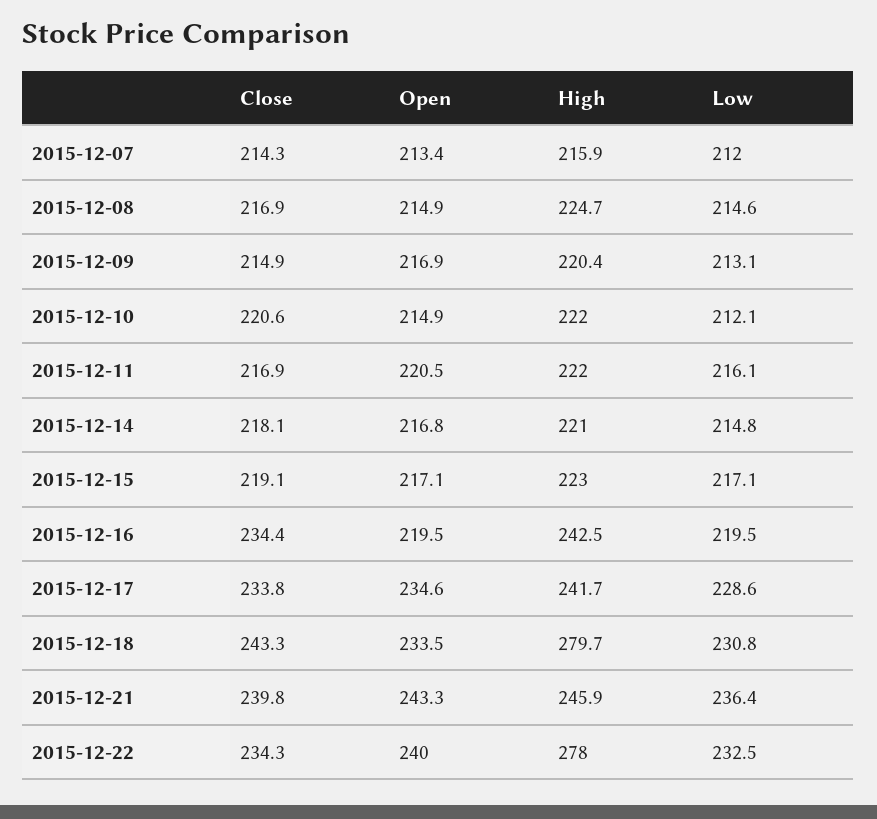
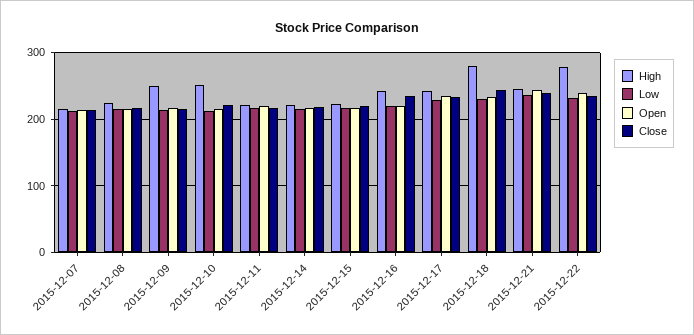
  {
    "Close": {
      "2015-12-07": 214.3,
      "2015-12-08": 216.9,
      "2015-12-09": 214.9,
      "2015-12-10": 220.6,
      "2015-12-11": 216.9,
      "2015-12-14": 218.1,
      "2015-12-15": 219.1,
      "2015-12-16": 234.4,
      "2015-12-17": 233.8,
      "2015-12-18": 243.3,
      "2015-12-21": 239.8,
      "2015-12-22": 234.3
    },
    "Open": {
      "2015-12-07": 213.4,
      "2015-12-08": 214.9,
      "2015-12-09": 216.9,
      "2015-12-10": 214.9,
      "2015-12-11": 220.5,
      "2015-12-14": 216.8,
      "2015-12-15": 217.1,
      "2015-12-16": 219.5,
      "2015-12-17": 234.6,
      "2015-12-18": 233.5,
      "2015-12-21": 243.3,
      "2015-12-22": 240
    },
    "High": {
      "2015-12-07": 215.9,
      "2015-12-08": 224.7,
-     "2015-12-09": 220.4,
+     "2015-12-09": 250,
-     "2015-12-10": 222,
+     "2015-12-10": 250,
      "2015-12-11": 222,
      "2015-12-14": 221,
      "2015-12-15": 223,
      "2015-12-16": 242.5,
      "2015-12-17": 241.7,
      "2015-12-18": 279.7,
      "2015-12-21": 245.9,
      "2015-12-22": 278
    },
    "Low": {
      "2015-12-07": 212,
      "2015-12-08": 214.6,
      "2015-12-09": 213.1,
      "2015-12-10": 212.1,
      "2015-12-11": 216.1,
      "2015-12-14": 214.8,
      "2015-12-15": 217.1,
      "2015-12-16": 219.5,
      "2015-12-17": 228.6,
      "2015-12-18": 230.8,
      "2015-12-21": 236.4,
      "2015-12-22": 232.5
    }
  }

